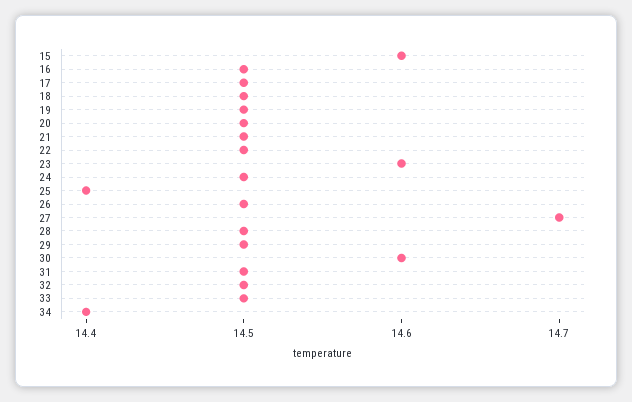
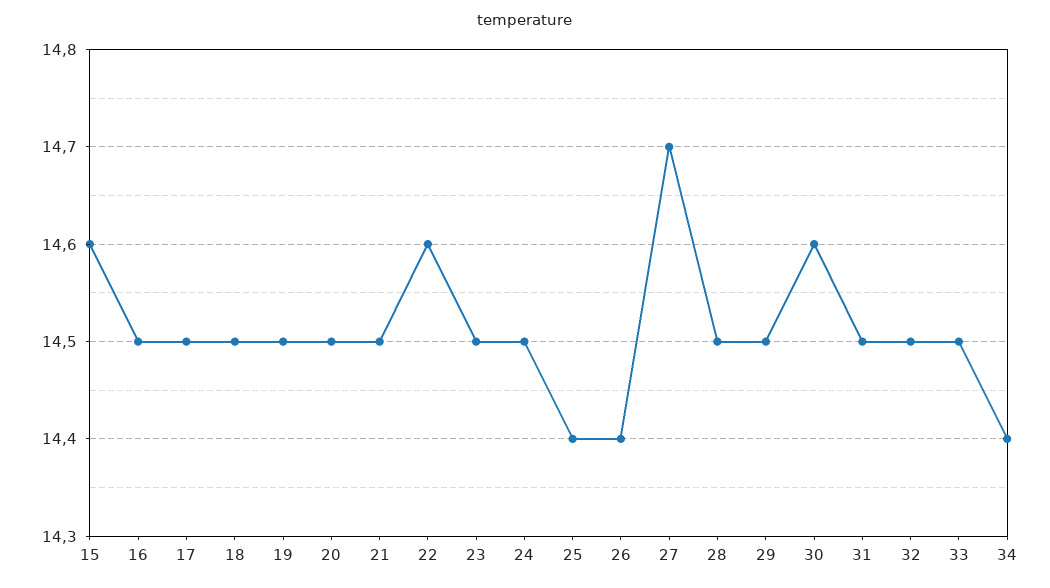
  {
    "15": 14.6,
    "16": 14.5,
    "17": 14.5,
    "18": 14.5,
    "19": 14.5,
    "20": 14.5,
    "21": 14.5,
-   "22": 14.5,
+   "22": 14.6,
-   "23": 14.6,
+   "23": 14.5,
    "24": 14.5,
    "25": 14.4,
-   "26": 14.5,
+   "26": 14.4,
    "27": 14.7,
    "28": 14.5,
    "29": 14.5,
    "30": 14.6,
    "31": 14.5,
    "32": 14.5,
    "33": 14.5,
    "34": 14.4
  }

